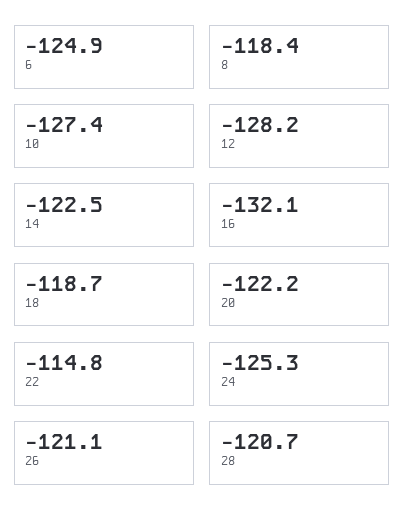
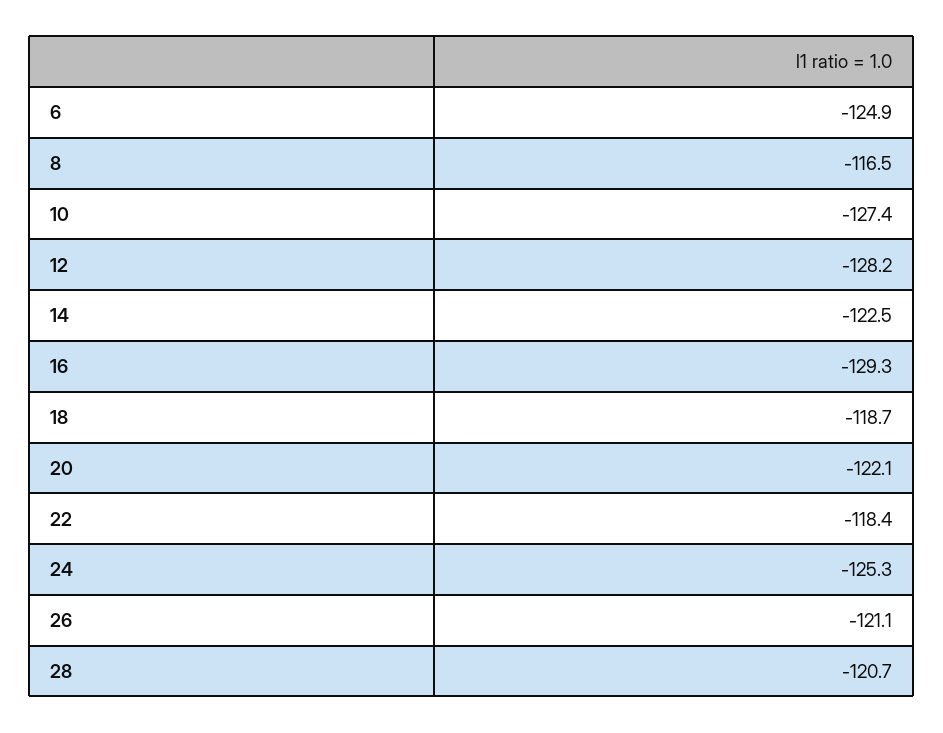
  {
    "6": -124.9,
-   "8": -118.4,
+   "8": -116.5,
    "10": -127.4,
    "12": -128.2,
    "14": -122.5,
-   "16": -132.1,
+   "16": -129.3,
    "18": -118.7,
-   "20": -122.2,
+   "20": -122.1,
-   "22": -114.8,
+   "22": -118.4,
    "24": -125.3,
    "26": -121.1,
    "28": -120.7
  }

